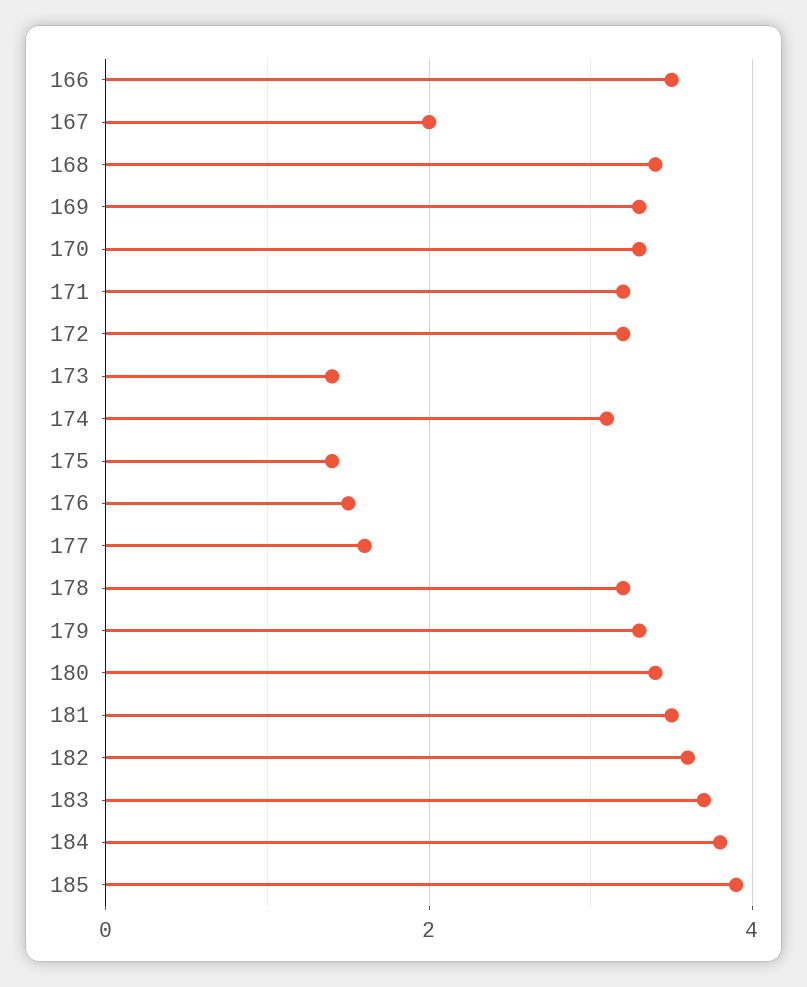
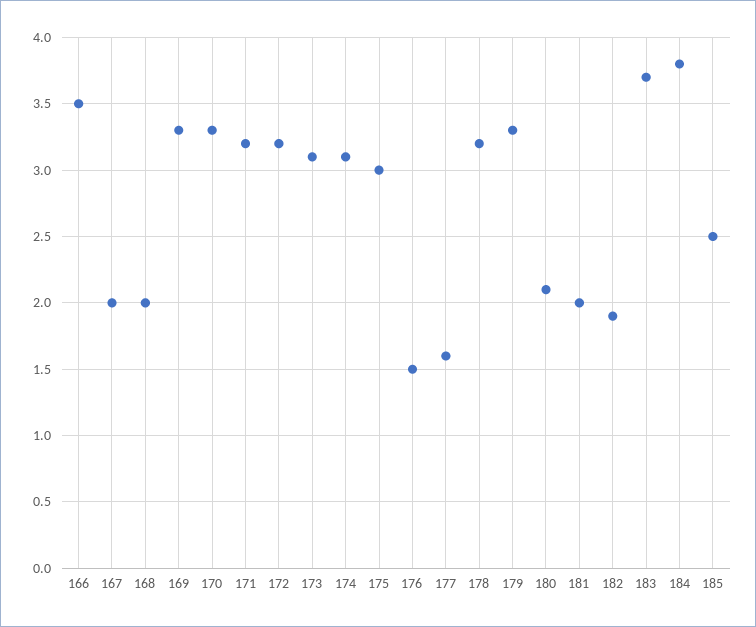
  {
    "166": 3.5,
    "167": 2,
-   "168": 3.5,
+   "168": 2,
    "169": 3.3,
    "170": 3.3,
    "171": 3.2,
    "172": 3.2,
-   "173": 1.5,
+   "173": 3.1,
    "174": 3.1,
-   "175": 1.5,
+   "175": 3,
    "176": 1.5,
    "177": 1.6,
    "178": 3.2,
    "179": 3.3,
-   "180": 3.5,
+   "180": 2.1,
-   "181": 3.5,
+   "181": 2,
-   "182": 3.5,
+   "182": 1.9,
    "183": 3.7,
    "184": 3.8,
-   "185": 4
+   "185": 2.5
  }

